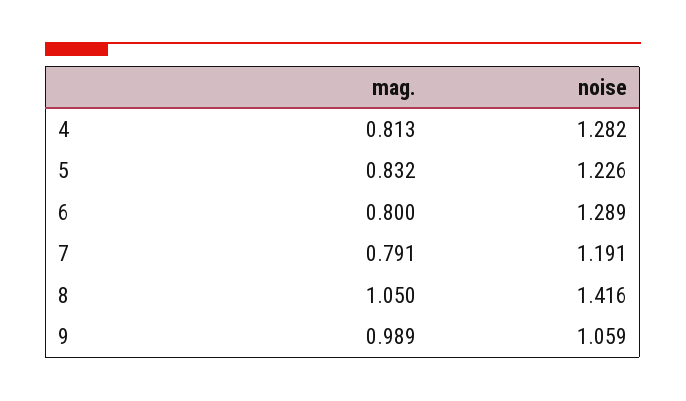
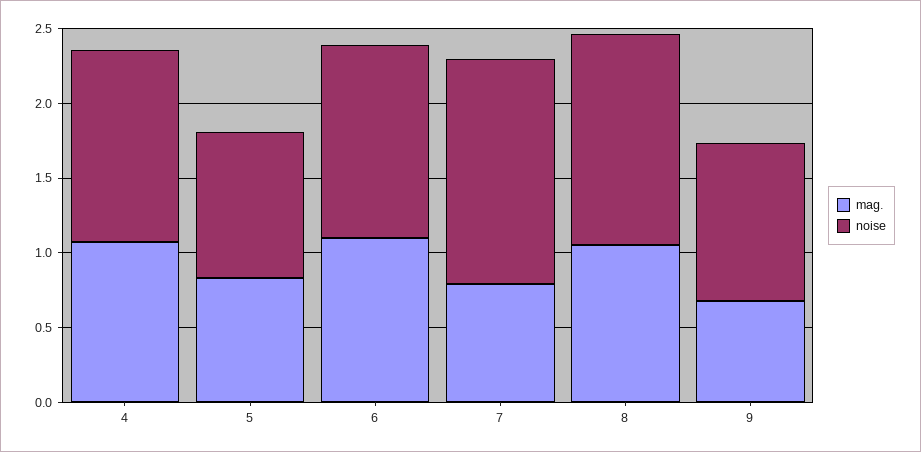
  {
    "mag.": {
-     "4": 0.813,
+     "4": 1.1,
      "5": 0.832,
-     "6": 0.8,
+     "6": 1.1,
      "7": 0.791,
      "8": 1.05,
-     "9": 0.989
+     "9": 0.7
    },
    "noise": {
      "4": 1.282,
-     "5": 1.226,
+     "5": 1,
      "6": 1.289,
-     "7": 1.191,
+     "7": 1.5,
      "8": 1.416,
      "9": 1.059
    }
  }

